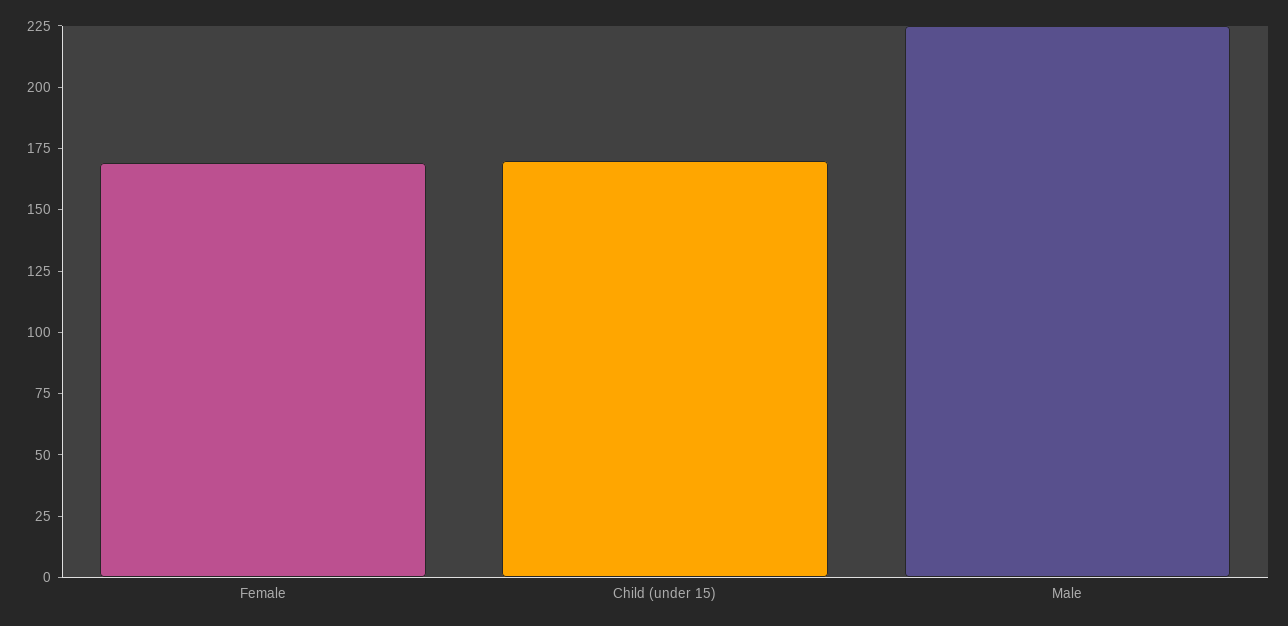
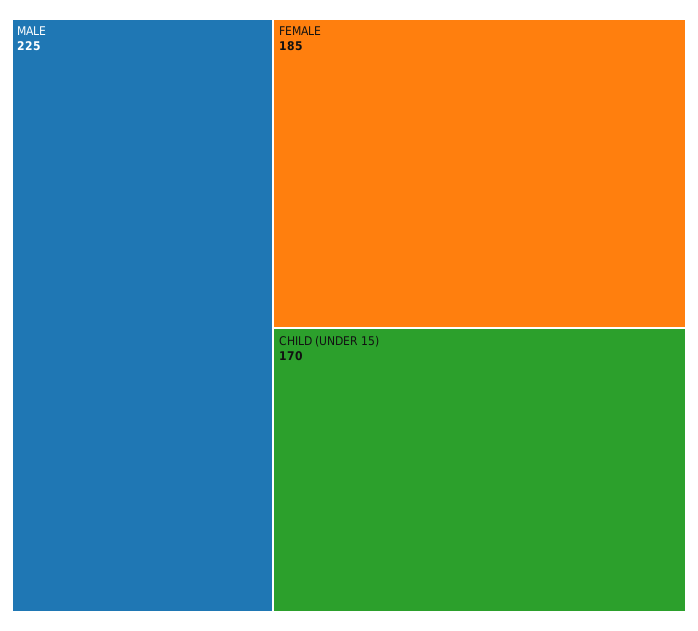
  {
-   "Female": 170,
+   "Female": 185,
    "Child (under 15)": 170,
    "Male": 225
  }

